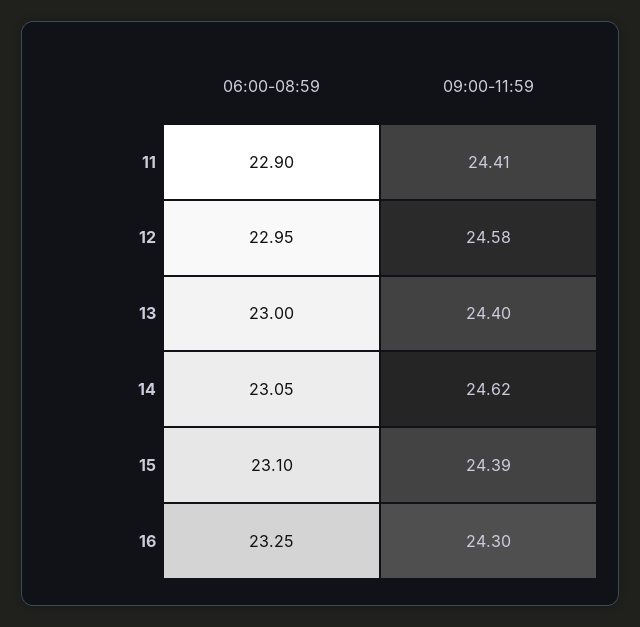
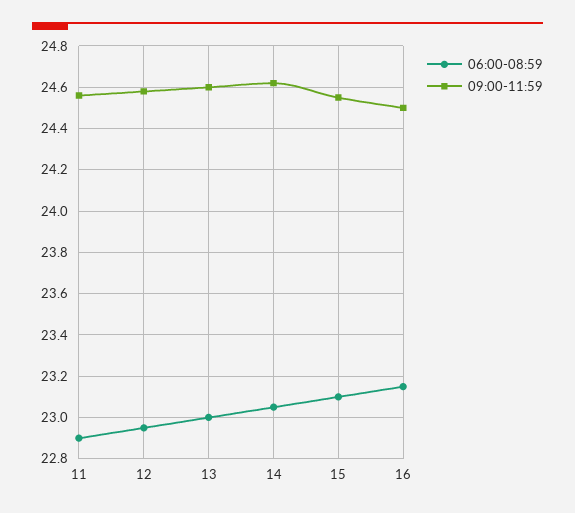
  {
    "06:00-08:59": {
      "11": 22.9,
      "12": 22.95,
      "13": 23,
      "14": 23.05,
      "15": 23.1,
-     "16": 23.25
+     "16": 23.15
    },
    "09:00-11:59": {
-     "11": 24.41,
+     "11": 24.55,
      "12": 24.58,
-     "13": 24.4,
+     "13": 24.6,
      "14": 24.62,
-     "15": 24.39,
+     "15": 24.55,
-     "16": 24.3
+     "16": 24.5
    }
  }

